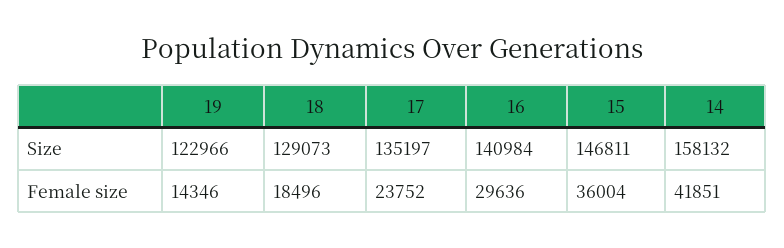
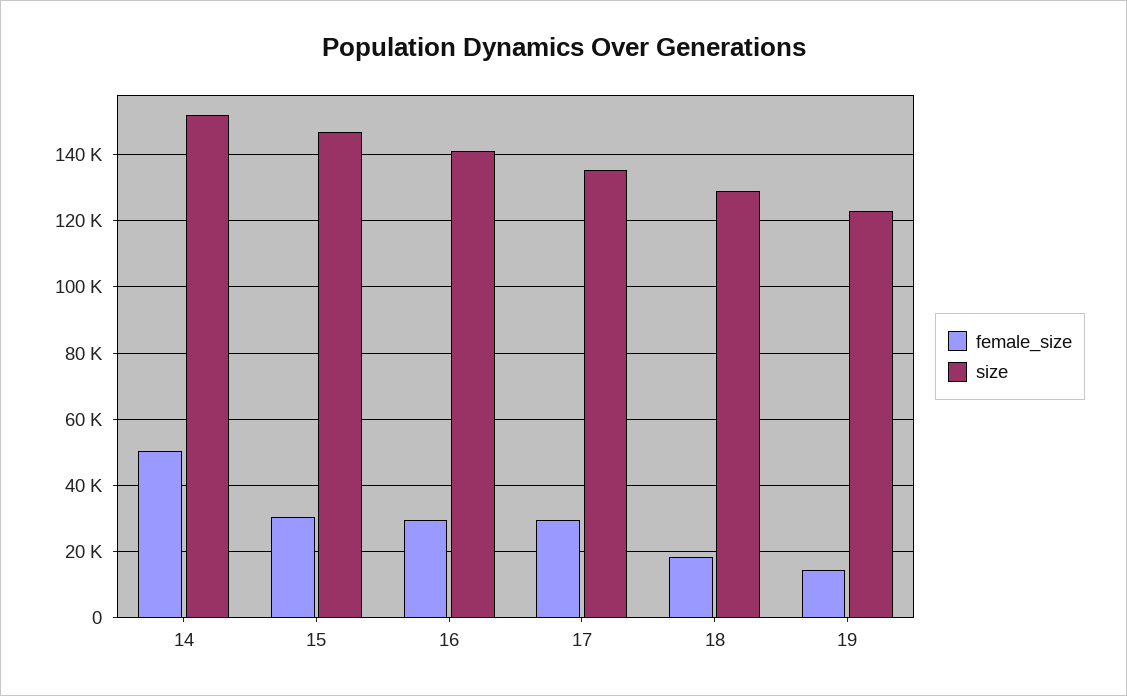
  {
    "Size": {
      "19": 122966,
      "18": 129073,
      "17": 135197,
      "16": 140984,
      "15": 146811,
-     "14": 158132
+     "14": 152000
    },
    "Female size": {
      "19": 14346,
      "18": 18496,
-     "17": 23752,
+     "17": 30000,
      "16": 29636,
-     "15": 36004,
+     "15": 30000,
-     "14": 41851
+     "14": 50000
    }
  }

